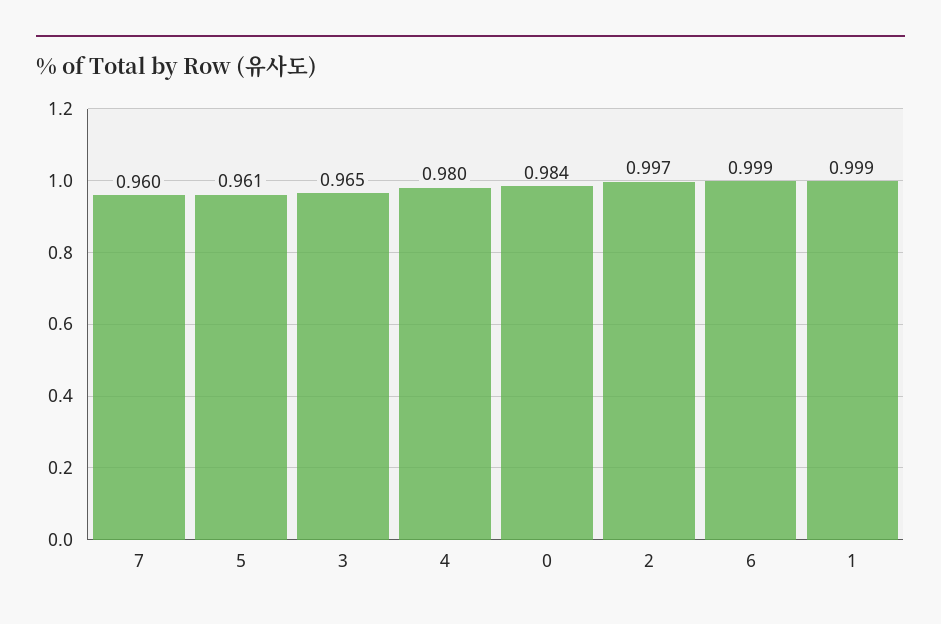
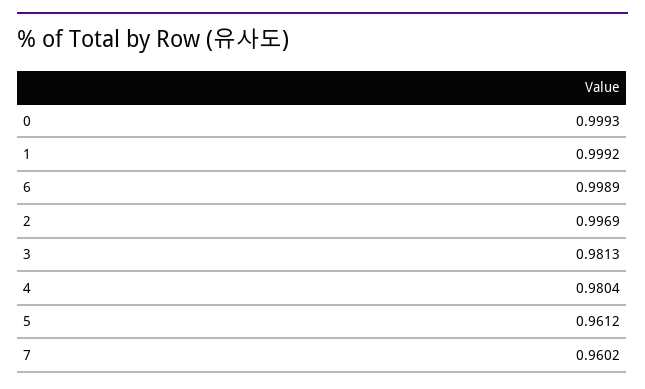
  {
    "7": 0.9602,
    "5": 0.9612,
-   "3": 0.965,
+   "3": 0.9813,
    "4": 0.9804,
-   "0": 0.984,
+   "0": 0.9993,
    "2": 0.9969,
    "6": 0.9989,
    "1": 0.9992
  }

